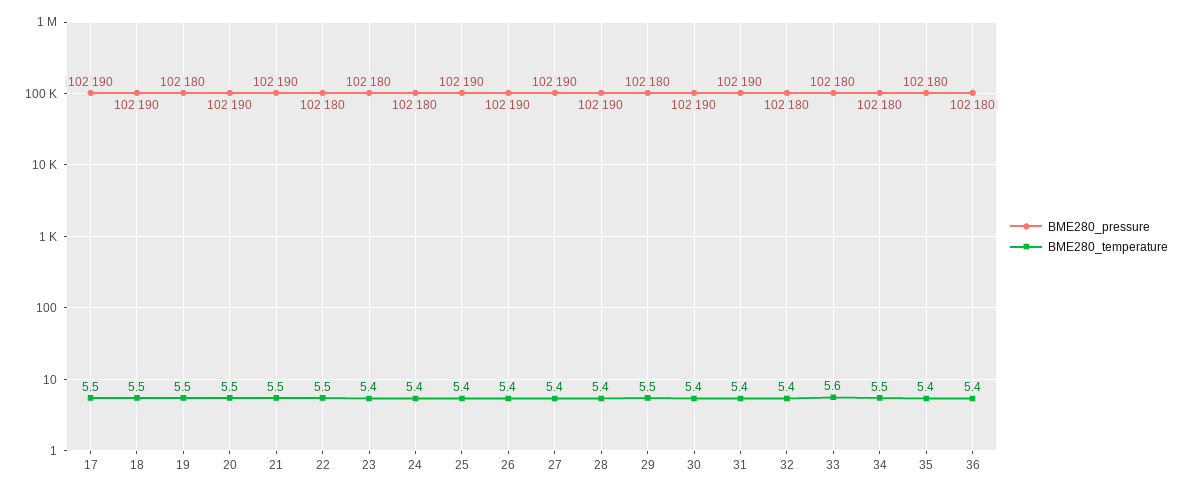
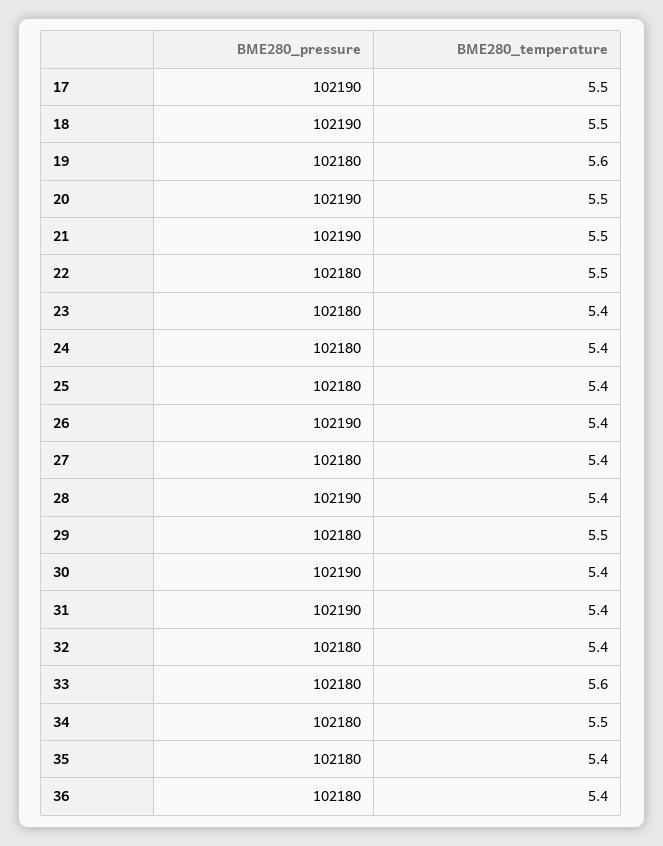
  {
    "BME280_pressure": {
      "17": 102190,
      "18": 102190,
      "19": 102180,
      "20": 102190,
      "21": 102190,
      "22": 102180,
      "23": 102180,
      "24": 102180,
-     "25": 102190,
+     "25": 102180,
      "26": 102190,
-     "27": 102190,
+     "27": 102180,
      "28": 102190,
      "29": 102180,
      "30": 102190,
      "31": 102190,
      "32": 102180,
      "33": 102180,
      "34": 102180,
      "35": 102180,
      "36": 102180
    },
    "BME280_temperature": {
      "17": 5.5,
      "18": 5.5,
-     "19": 5.5,
+     "19": 5.6,
      "20": 5.5,
      "21": 5.5,
      "22": 5.5,
      "23": 5.4,
      "24": 5.4,
      "25": 5.4,
      "26": 5.4,
      "27": 5.4,
      "28": 5.4,
      "29": 5.5,
      "30": 5.4,
      "31": 5.4,
      "32": 5.4,
      "33": 5.6,
      "34": 5.5,
      "35": 5.4,
      "36": 5.4
    }
  }

